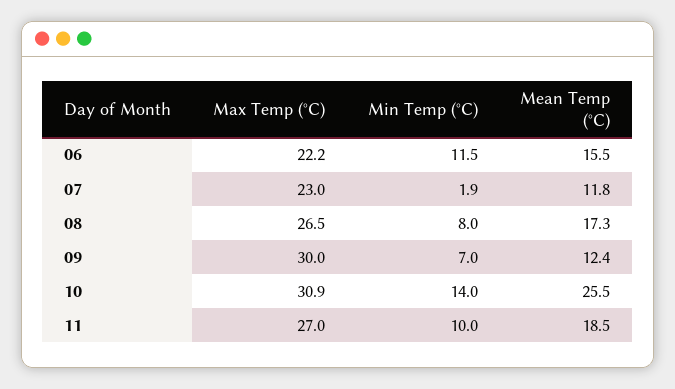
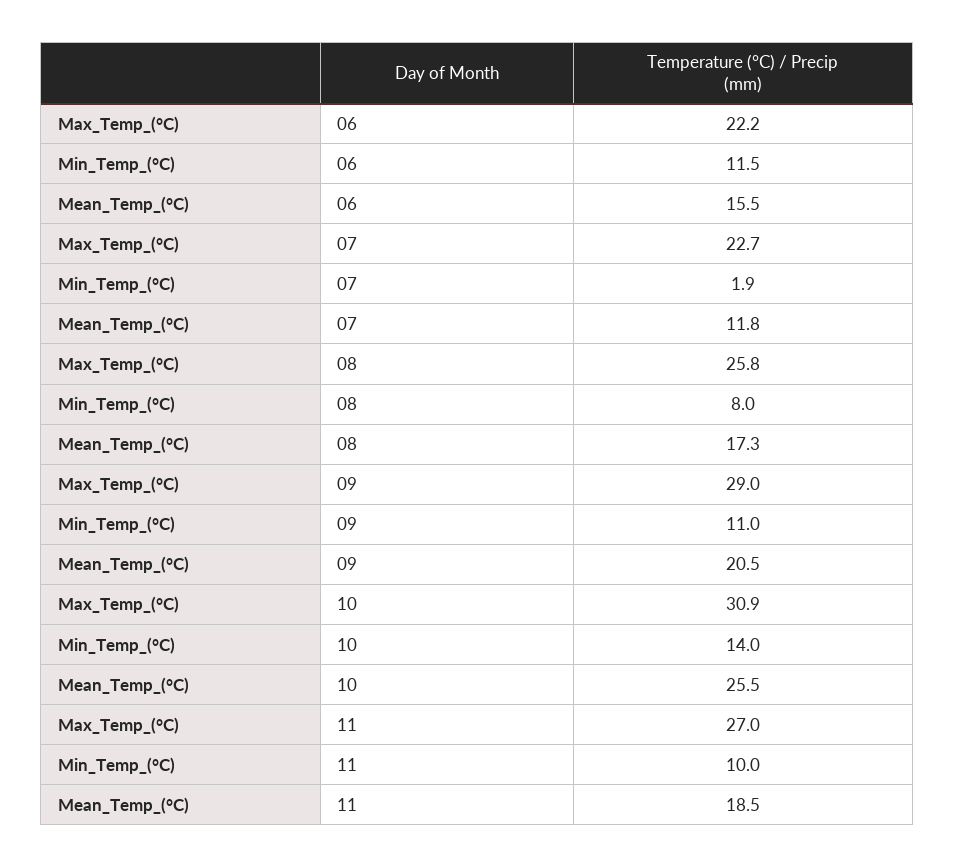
  {
    "Max Temp (°C)": {
      "06": 22.2,
-     "07": 23,
+     "07": 22.7,
-     "08": 26.5,
+     "08": 25.8,
-     "09": 30,
+     "09": 29,
      "10": 30.9,
      "11": 27
    },
    "Min Temp (°C)": {
      "06": 11.5,
      "07": 1.9,
      "08": 8,
-     "09": 7,
+     "09": 11,
      "10": 14,
      "11": 10
    },
    "Mean Temp (°C)": {
      "06": 15.5,
      "07": 11.8,
      "08": 17.3,
-     "09": 12.4,
+     "09": 20.5,
      "10": 25.5,
      "11": 18.5
    }
  }

